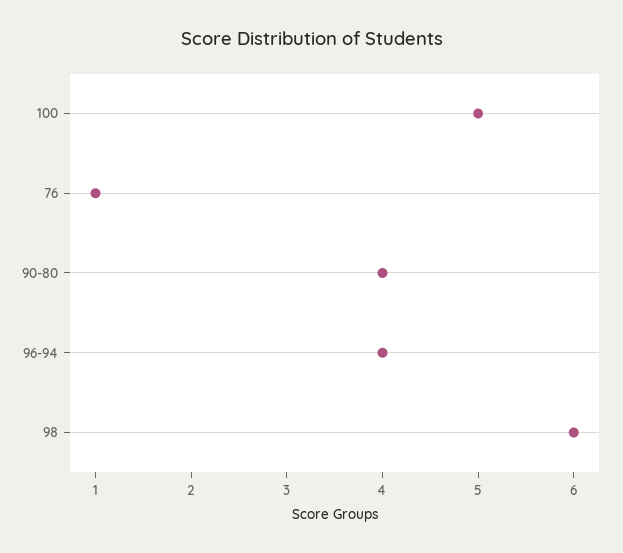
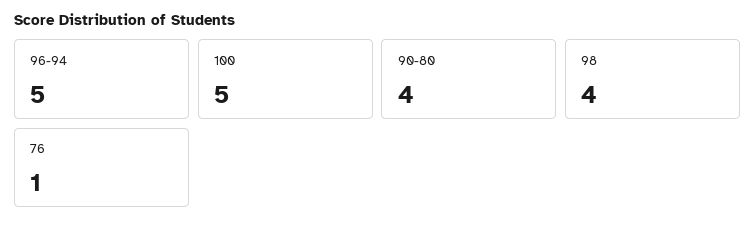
  {
    "100": 5,
    "76": 1,
    "90-80": 4,
-   "96-94": 4,
+   "96-94": 5,
-   "98": 6
+   "98": 4
  }

